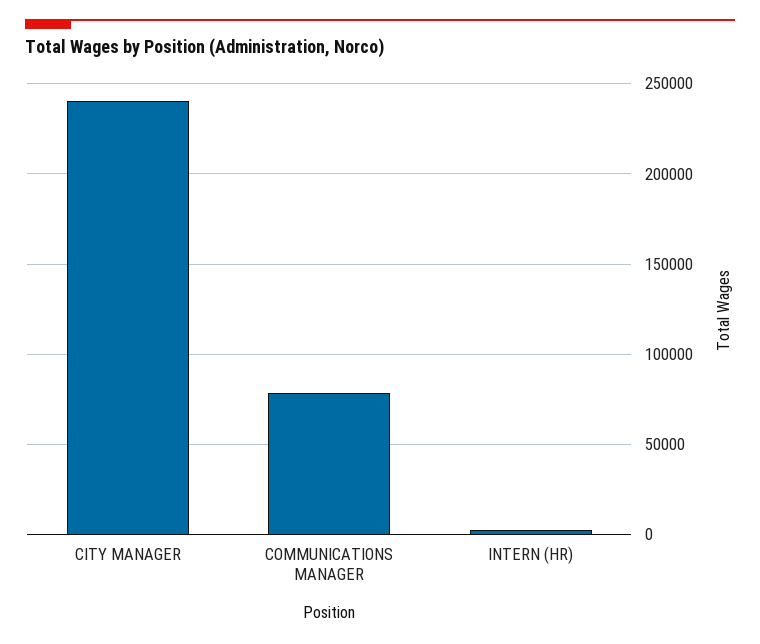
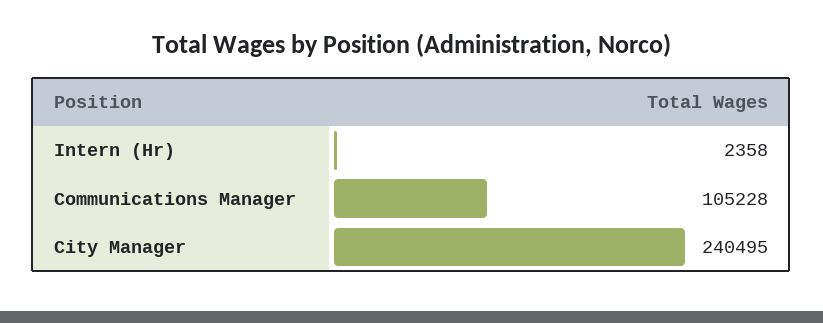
  {
    "CITY MANAGER": 240495,
-   "COMMUNICATIONS MANAGER": 80000,
+   "COMMUNICATIONS MANAGER": 105228,
    "INTERN (HR)": 2358
  }

